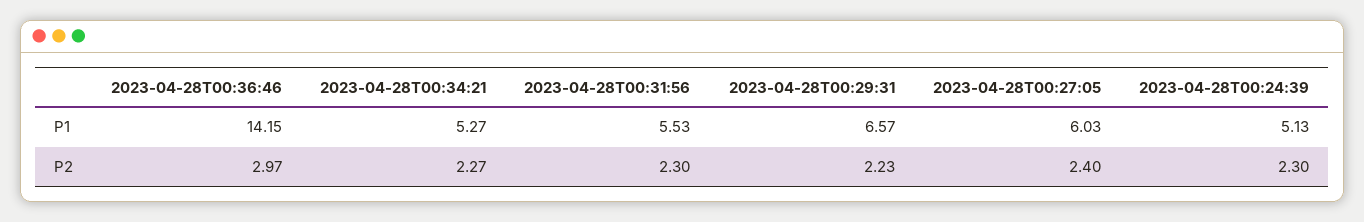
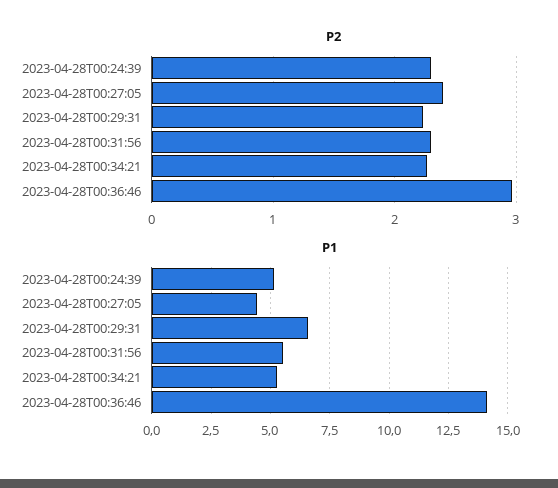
  {
    "P1": {
      "2023-04-28T00:36:46": 14.15,
      "2023-04-28T00:34:21": 5.27,
      "2023-04-28T00:31:56": 5.53,
      "2023-04-28T00:29:31": 6.57,
-     "2023-04-28T00:27:05": 6.03,
+     "2023-04-28T00:27:05": 4.5,
      "2023-04-28T00:24:39": 5.13
    },
    "P2": {
      "2023-04-28T00:36:46": 2.97,
      "2023-04-28T00:34:21": 2.27,
      "2023-04-28T00:31:56": 2.3,
      "2023-04-28T00:29:31": 2.23,
      "2023-04-28T00:27:05": 2.4,
      "2023-04-28T00:24:39": 2.3
    }
  }

